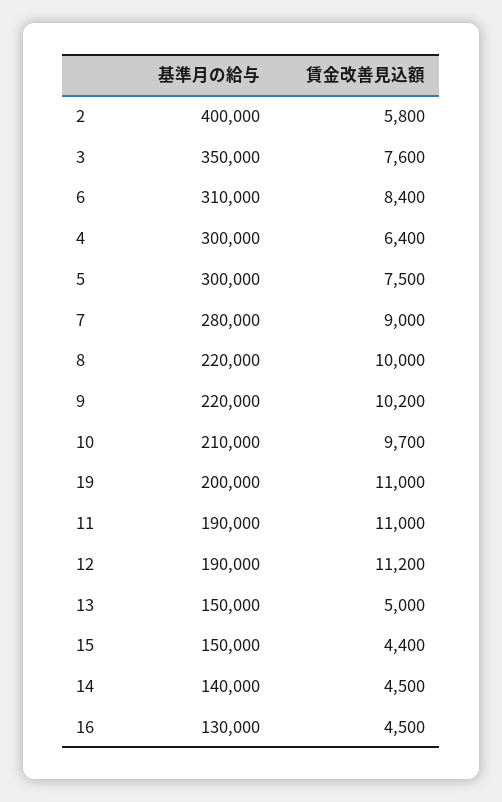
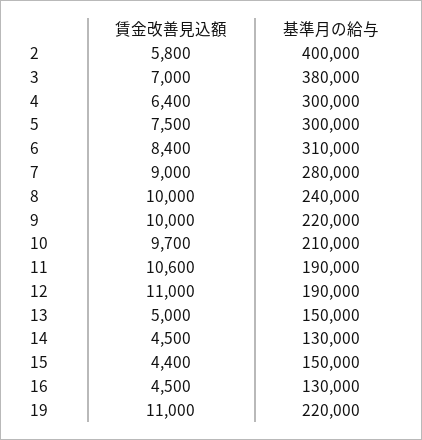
  {
    "基準月の給与": {
      "2": 400000,
-     "3": 350000,
+     "3": 380000,
      "6": 310000,
      "4": 300000,
      "5": 300000,
      "7": 280000,
-     "8": 220000,
+     "8": 240000,
      "9": 220000,
      "10": 210000,
-     "19": 200000,
+     "19": 220000,
      "11": 190000,
      "12": 190000,
      "13": 150000,
      "15": 150000,
-     "14": 140000,
+     "14": 130000,
      "16": 130000
    },
    "賃金改善見込額": {
      "2": 5800,
-     "3": 7600,
+     "3": 7000,
      "6": 8400,
      "4": 6400,
      "5": 7500,
      "7": 9000,
      "8": 10000,
-     "9": 10200,
+     "9": 10000,
      "10": 9700,
      "19": 11000,
-     "11": 11000,
+     "11": 10600,
-     "12": 11200,
+     "12": 11000,
      "13": 5000,
      "15": 4400,
      "14": 4500,
      "16": 4500
    }
  }

